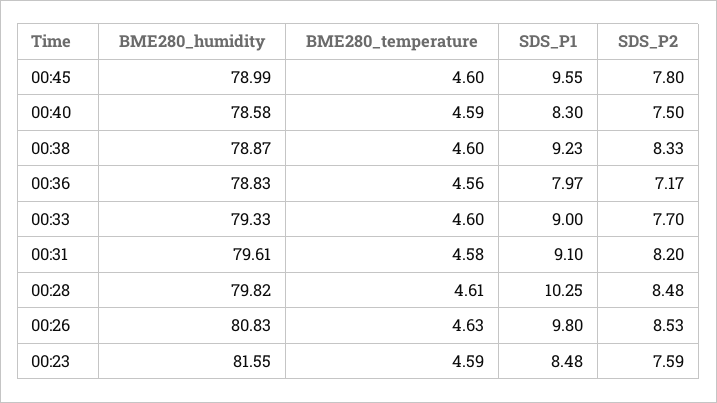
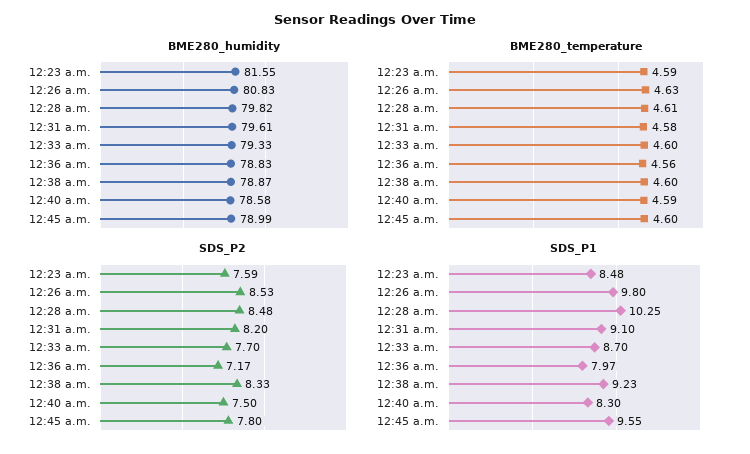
  {
    "BME280_humidity": {
      "00:45": 78.99,
      "00:40": 78.58,
      "00:38": 78.87,
      "00:36": 78.83,
      "00:33": 79.33,
      "00:31": 79.61,
      "00:28": 79.82,
      "00:26": 80.83,
      "00:23": 81.55
    },
    "BME280_temperature": {
      "00:45": 4.6,
      "00:40": 4.59,
      "00:38": 4.6,
      "00:36": 4.56,
      "00:33": 4.6,
      "00:31": 4.58,
      "00:28": 4.61,
      "00:26": 4.63,
      "00:23": 4.59
    },
    "SDS_P1": {
      "00:45": 9.55,
      "00:40": 8.3,
      "00:38": 9.23,
      "00:36": 7.97,
-     "00:33": 9,
+     "00:33": 8.7,
      "00:31": 9.1,
      "00:28": 10.25,
      "00:26": 9.8,
      "00:23": 8.48
    },
    "SDS_P2": {
      "00:45": 7.8,
      "00:40": 7.5,
      "00:38": 8.33,
      "00:36": 7.17,
      "00:33": 7.7,
      "00:31": 8.2,
      "00:28": 8.48,
      "00:26": 8.53,
      "00:23": 7.59
    }
  }

